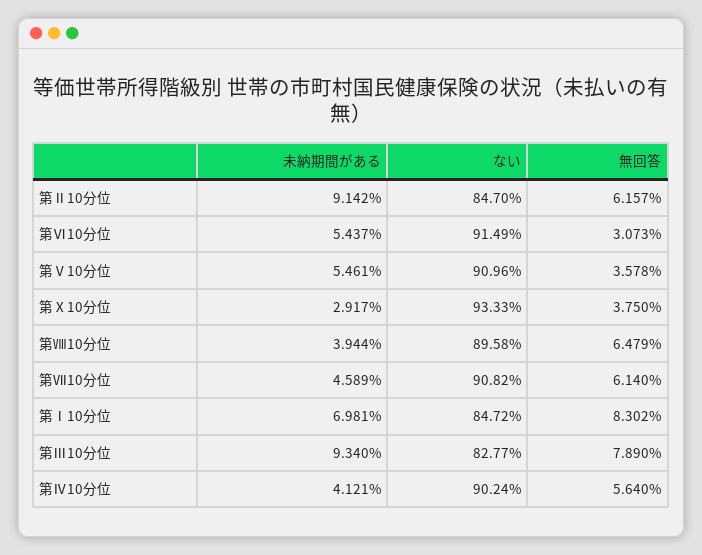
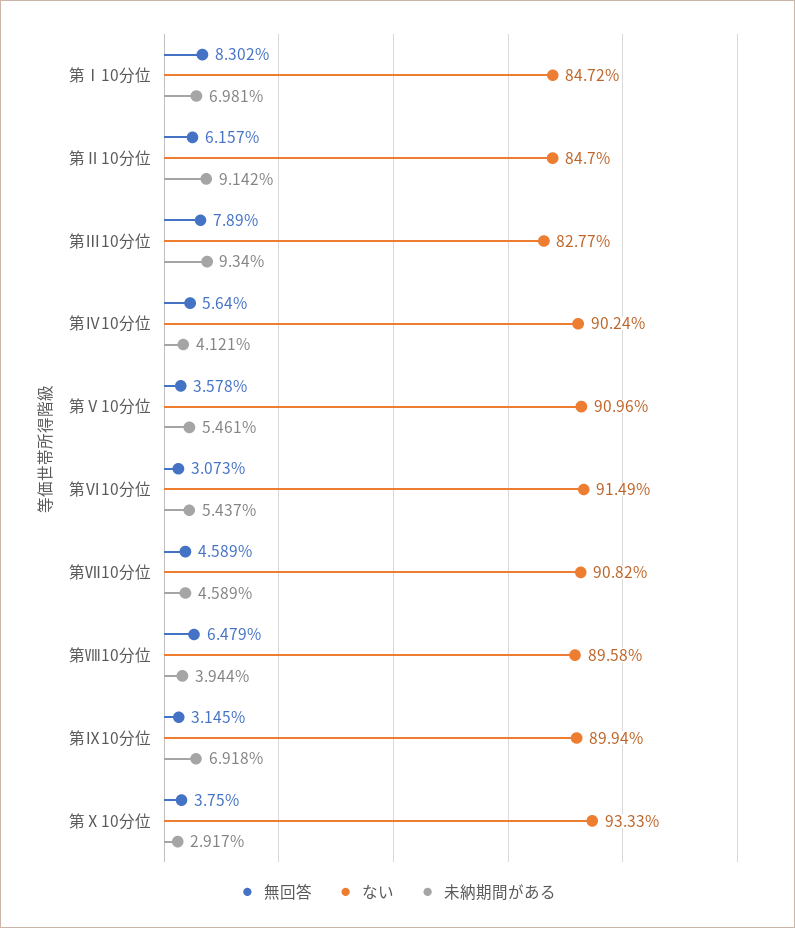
  {
    "未納期間がある": {
      "第Ⅱ10分位": 9.142,
      "第Ⅵ10分位": 5.437,
      "第Ⅴ10分位": 5.461,
      "第Ⅹ10分位": 2.917,
      "第Ⅷ10分位": 3.944,
      "第Ⅶ10分位": 4.589,
      "第Ⅰ10分位": 6.981,
      "第Ⅲ10分位": 9.34,
-     "第Ⅳ10分位": 4.121
+     "第Ⅳ10分位": 4.121,
+     "第Ⅸ10分位": 6.918
    },
    "ない": {
      "第Ⅱ10分位": 84.7,
      "第Ⅵ10分位": 91.49,
      "第Ⅴ10分位": 90.96,
      "第Ⅹ10分位": 93.33,
      "第Ⅷ10分位": 89.58,
      "第Ⅶ10分位": 90.82,
      "第Ⅰ10分位": 84.72,
      "第Ⅲ10分位": 82.77,
-     "第Ⅳ10分位": 90.24
+     "第Ⅳ10分位": 90.24,
+     "第Ⅸ10分位": 89.94
    },
    "無回答": {
      "第Ⅱ10分位": 6.157,
      "第Ⅵ10分位": 3.073,
      "第Ⅴ10分位": 3.578,
      "第Ⅹ10分位": 3.75,
      "第Ⅷ10分位": 6.479,
-     "第Ⅶ10分位": 6.14,
+     "第Ⅶ10分位": 4.589,
      "第Ⅰ10分位": 8.302,
      "第Ⅲ10分位": 7.89,
-     "第Ⅳ10分位": 5.64
+     "第Ⅳ10分位": 5.64,
+     "第Ⅸ10分位": 3.145
    }
  }

